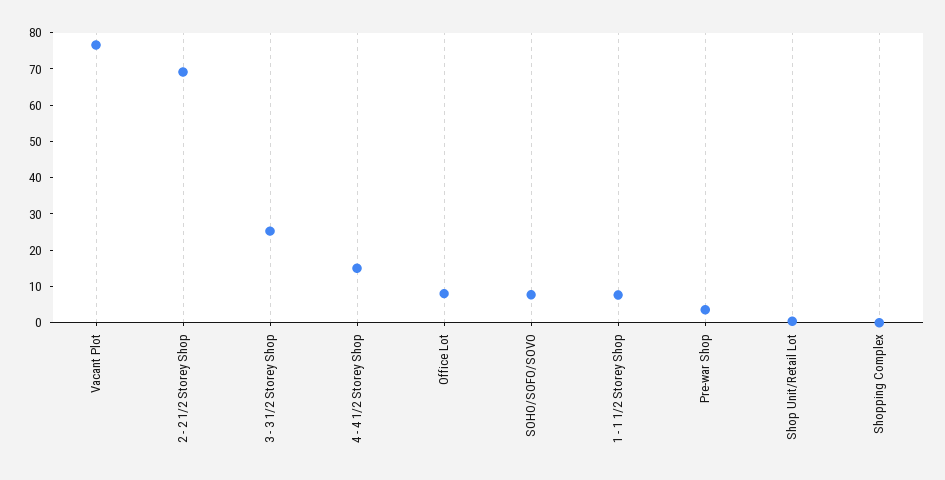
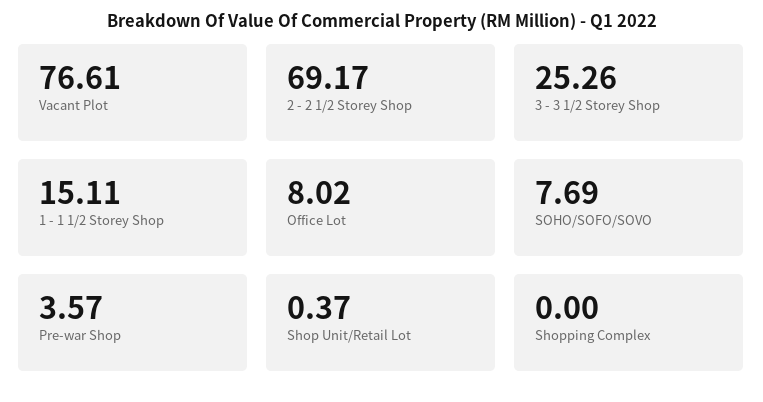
  {
    "Vacant Plot": 76.61,
    "2 - 2 1/2 Storey Shop": 69.17,
    "3 - 3 1/2 Storey Shop": 25.26,
-   "4 - 4 1/2 Storey Shop": 15,
    "Office Lot": 8.02,
    "SOHO/SOFO/SOVO": 7.69,
-   "1 - 1 1/2 Storey Shop": 7.5,
+   "1 - 1 1/2 Storey Shop": 15.11,
    "Pre-war Shop": 3.57,
    "Shop Unit/Retail Lot": 0.37,
    "Shopping Complex": 0
  }

